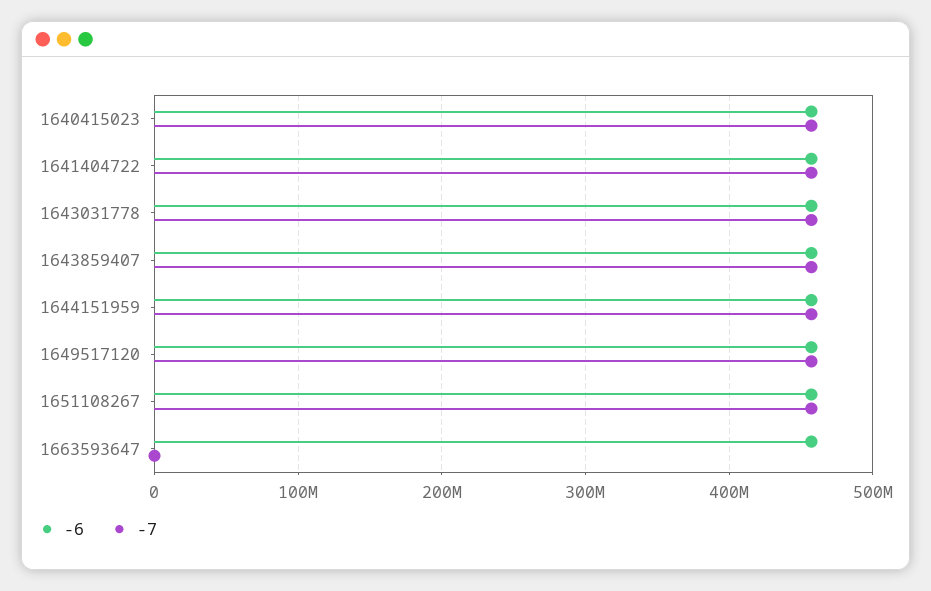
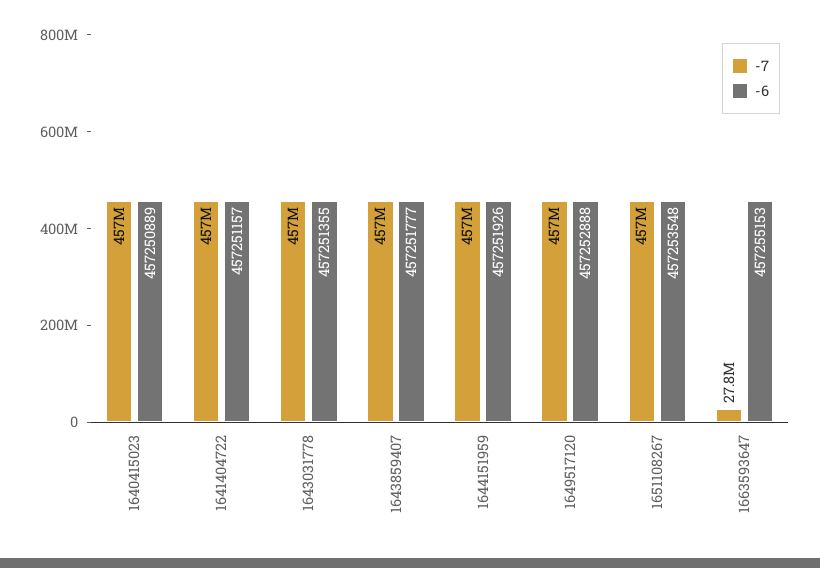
  {
    "-6": {
      "1640415023": 457250889,
      "1641404722": 457251157,
      "1643031778": 457251355,
      "1643859407": 457251777,
      "1644151959": 457251926,
      "1649517120": 457252888,
      "1651108267": 457253548,
      "1663593647": 457255153
    },
    "-7": {
      "1640415023": 457000000,
      "1641404722": 457000000,
      "1643031778": 457000000,
      "1643859407": 457000000,
      "1644151959": 457000000,
      "1649517120": 457000000,
      "1651108267": 457000000,
-     "1663593647": 0
+     "1663593647": 27800000
    }
  }

